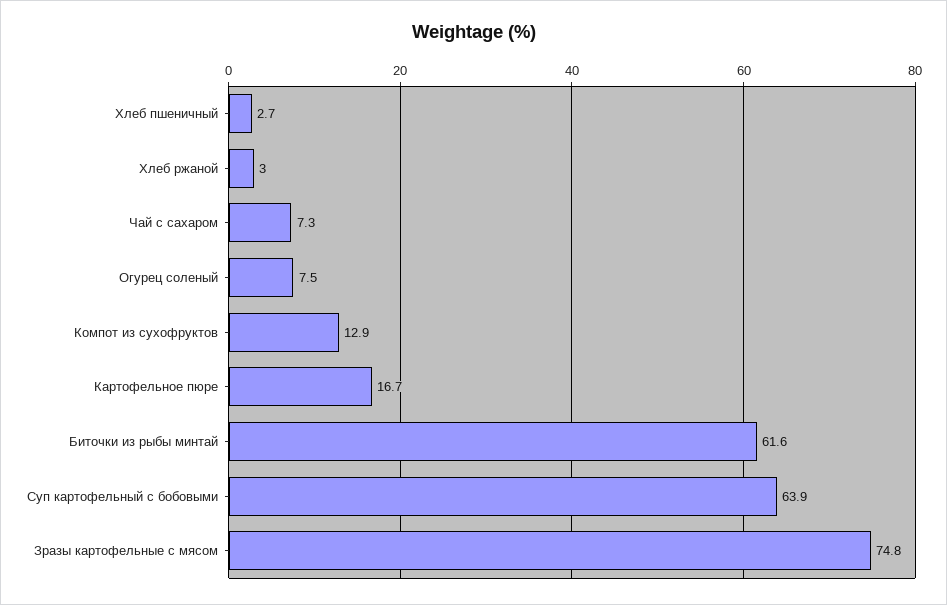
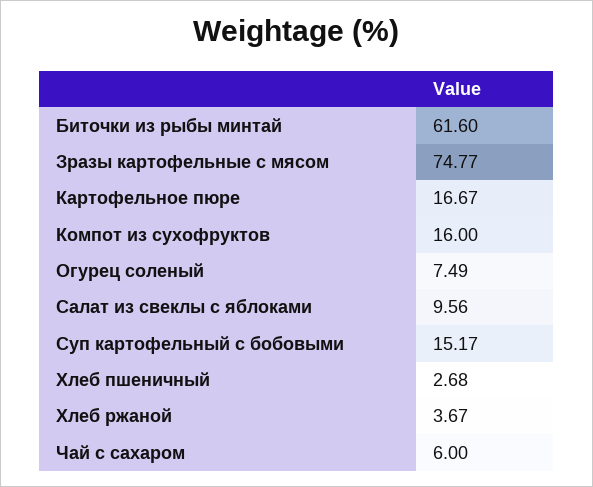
  {
    "Хлеб пшеничный": 2.68,
-   "Хлеб ржаной": 3,
+   "Хлеб ржаной": 3.67,
-   "Чай с сахаром": 7.3,
+   "Чай с сахаром": 6,
    "Огурец соленый": 7.49,
-   "Компот из сухофруктов": 12.9,
+   "Компот из сухофруктов": 16,
    "Картофельное пюре": 16.67,
    "Биточки из рыбы минтай": 61.6,
-   "Суп картофельный с бобовыми": 63.9,
+   "Суп картофельный с бобовыми": 15.17,
-   "Зразы картофельные с мясом": 74.77
+   "Зразы картофельные с мясом": 74.77,
+   "Салат из свеклы с яблоками": 9.56
  }

